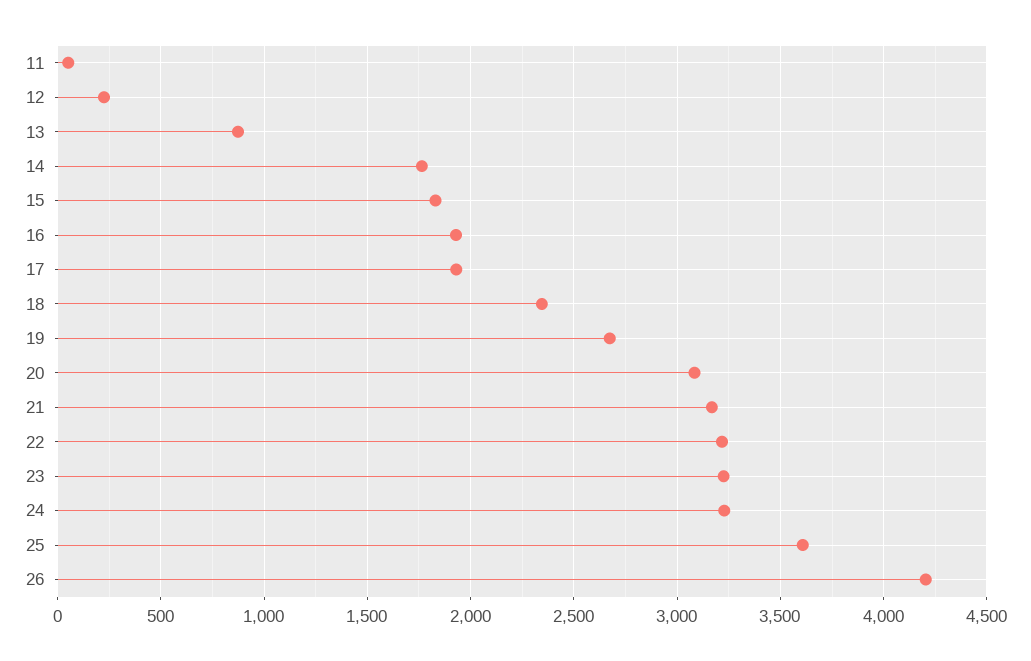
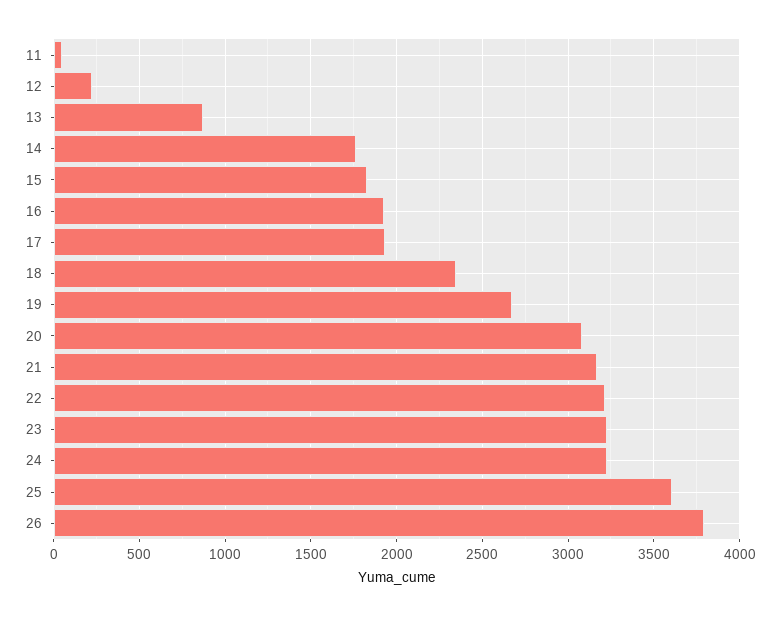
  {
    "11": 50,
    "12": 250,
    "13": 850,
    "14": 1750,
    "15": 1850,
    "16": 1950,
    "17": 1950,
    "18": 2350,
    "19": 2650,
    "20": 3100,
    "21": 3150,
    "22": 3200,
    "23": 3250,
    "24": 3250,
    "25": 3600,
-   "26": 4200
+   "26": 3800
  }

